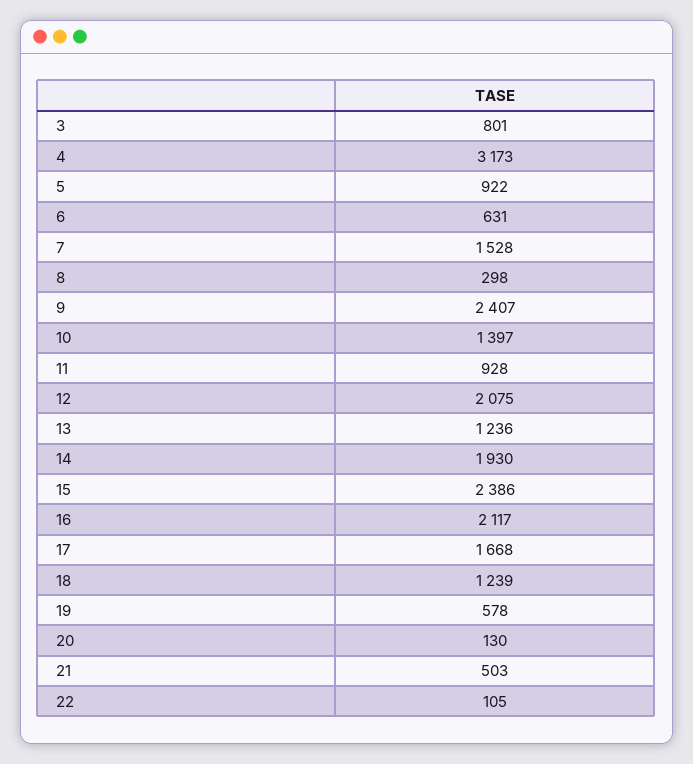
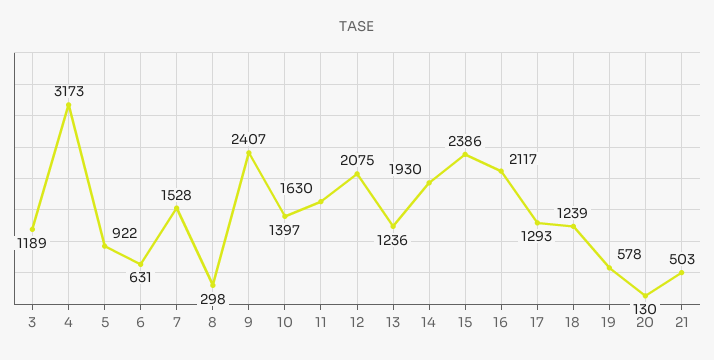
  {
-   "3": 801,
+   "3": 1189,
    "4": 3173,
    "5": 922,
    "6": 631,
    "7": 1528,
    "8": 298,
    "9": 2407,
    "10": 1397,
-   "11": 928,
+   "11": 1630,
    "12": 2075,
    "13": 1236,
    "14": 1930,
    "15": 2386,
    "16": 2117,
-   "17": 1668,
+   "17": 1293,
    "18": 1239,
    "19": 578,
    "20": 130,
-   "21": 503,
+   "21": 503
-   "22": 105
  }

